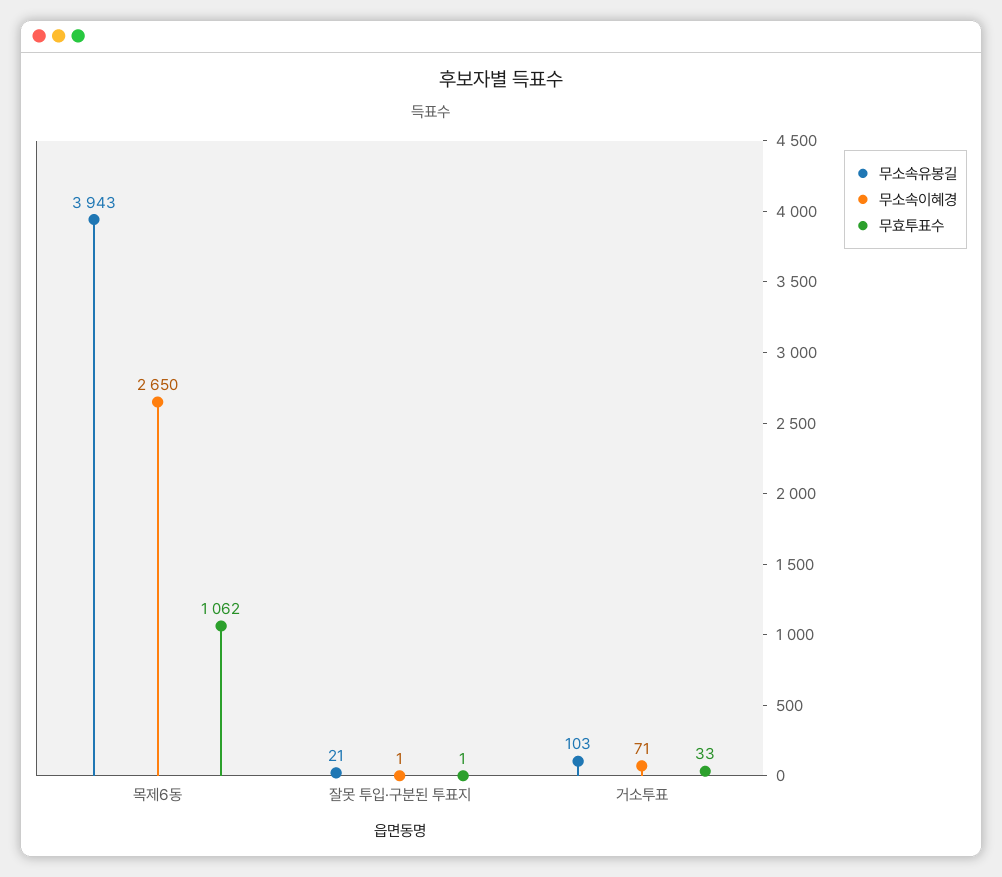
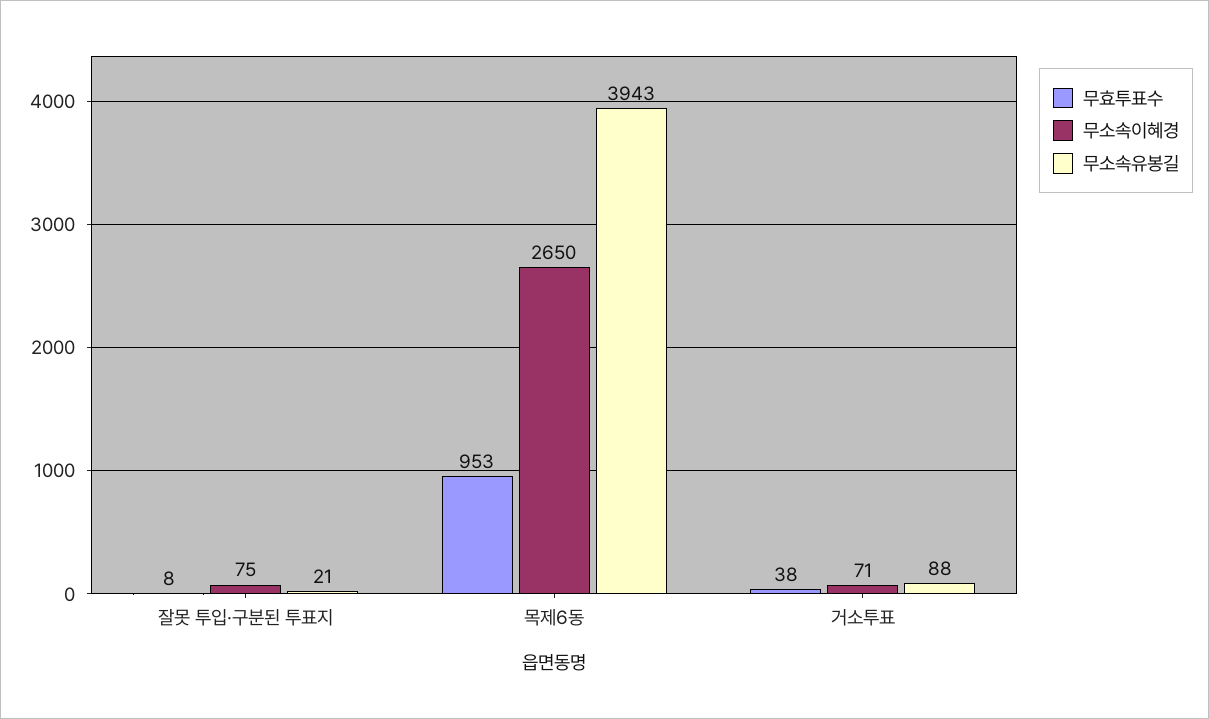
  {
    "무소속유봉길": {
      "목제6동": 3943,
      "잘못 투입·구분된 투표지": 21,
-     "거소투표": 103
+     "거소투표": 88
    },
    "무소속이혜경": {
      "목제6동": 2650,
-     "잘못 투입·구분된 투표지": 1,
+     "잘못 투입·구분된 투표지": 75,
      "거소투표": 71
    },
    "무효투표수": {
-     "목제6동": 1062,
+     "목제6동": 953,
-     "잘못 투입·구분된 투표지": 1,
+     "잘못 투입·구분된 투표지": 8,
-     "거소투표": 33
+     "거소투표": 38
    }
  }

